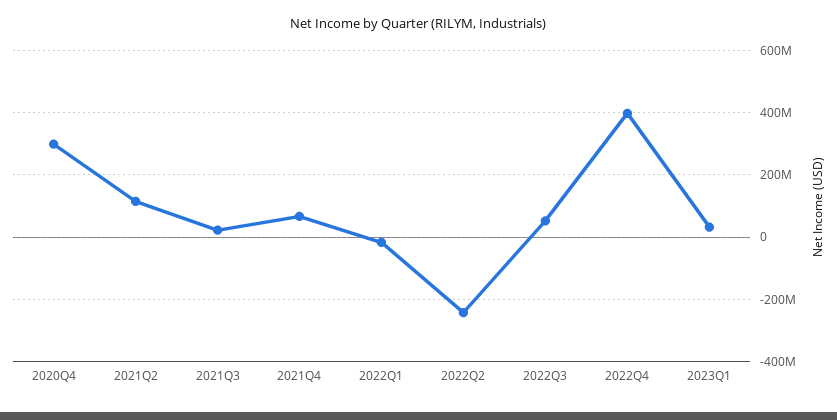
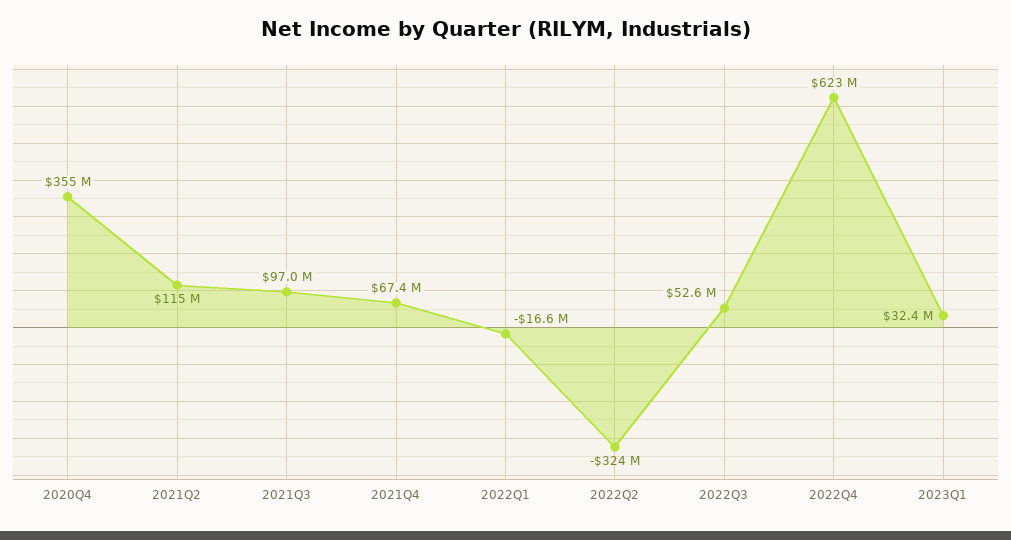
  {
-   "2020Q4": 300000000,
+   "2020Q4": 355000000,
    "2021Q2": 115000000,
-   "2021Q3": 20000000,
+   "2021Q3": 97000000,
    "2021Q4": 67400000,
    "2022Q1": -16600000,
-   "2022Q2": -240000000,
+   "2022Q2": -324000000,
    "2022Q3": 52600000,
-   "2022Q4": 400000000,
+   "2022Q4": 623000000,
    "2023Q1": 32400000
  }

